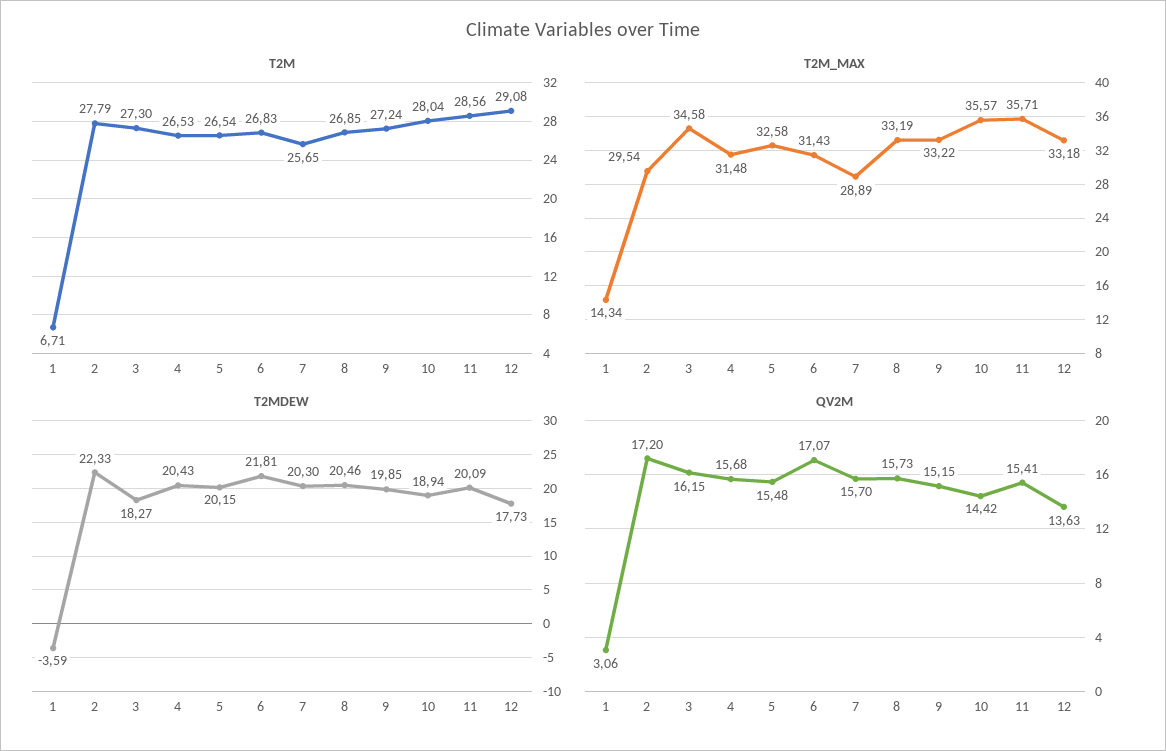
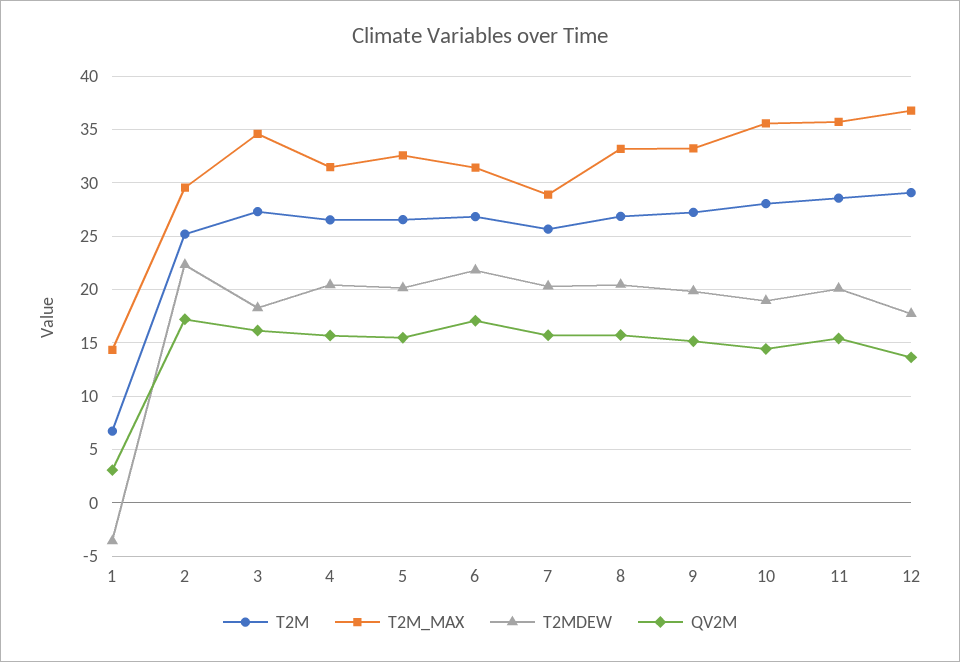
  {
    "T2M": {
      "1": 6.71,
-     "2": 27.79,
+     "2": 25,
      "3": 27.3,
      "4": 26.53,
      "5": 26.54,
      "6": 26.83,
      "7": 25.65,
      "8": 26.85,
      "9": 27.24,
      "10": 28.04,
      "11": 28.56,
      "12": 29.08
    },
    "T2M_MAX": {
      "1": 14.34,
      "2": 29.54,
      "3": 34.58,
      "4": 31.48,
      "5": 32.58,
      "6": 31.43,
      "7": 28.89,
      "8": 33.19,
      "9": 33.22,
      "10": 35.57,
      "11": 35.71,
-     "12": 33.18
+     "12": 37
    },
    "T2MDEW": {
      "1": -3.59,
      "2": 22.33,
      "3": 18.27,
      "4": 20.43,
      "5": 20.15,
      "6": 21.81,
      "7": 20.3,
      "8": 20.46,
      "9": 19.85,
      "10": 18.94,
      "11": 20.09,
      "12": 17.73
    },
    "QV2M": {
      "1": 3.06,
      "2": 17.2,
      "3": 16.15,
      "4": 15.68,
      "5": 15.48,
      "6": 17.07,
      "7": 15.7,
      "8": 15.73,
      "9": 15.15,
      "10": 14.42,
      "11": 15.41,
      "12": 13.63
    }
  }

